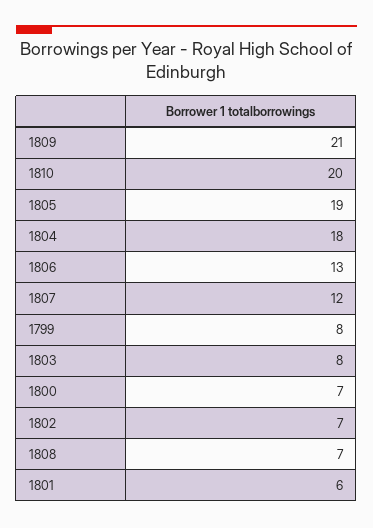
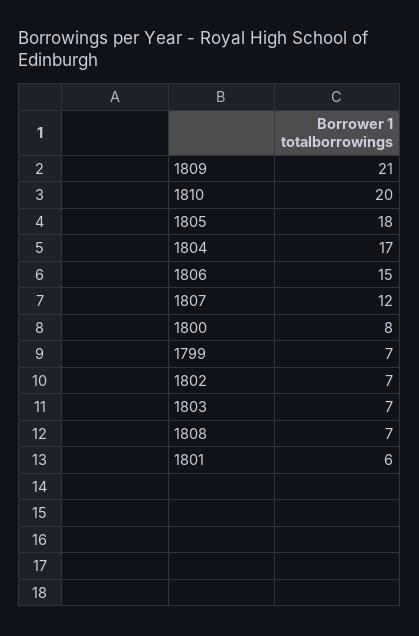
  {
    "1809": 21,
    "1810": 20,
-   "1805": 19,
+   "1805": 18,
-   "1804": 18,
+   "1804": 17,
-   "1806": 13,
+   "1806": 15,
    "1807": 12,
-   "1799": 8,
+   "1799": 7,
-   "1803": 8,
+   "1803": 7,
-   "1800": 7,
+   "1800": 8,
    "1802": 7,
    "1808": 7,
    "1801": 6
  }

